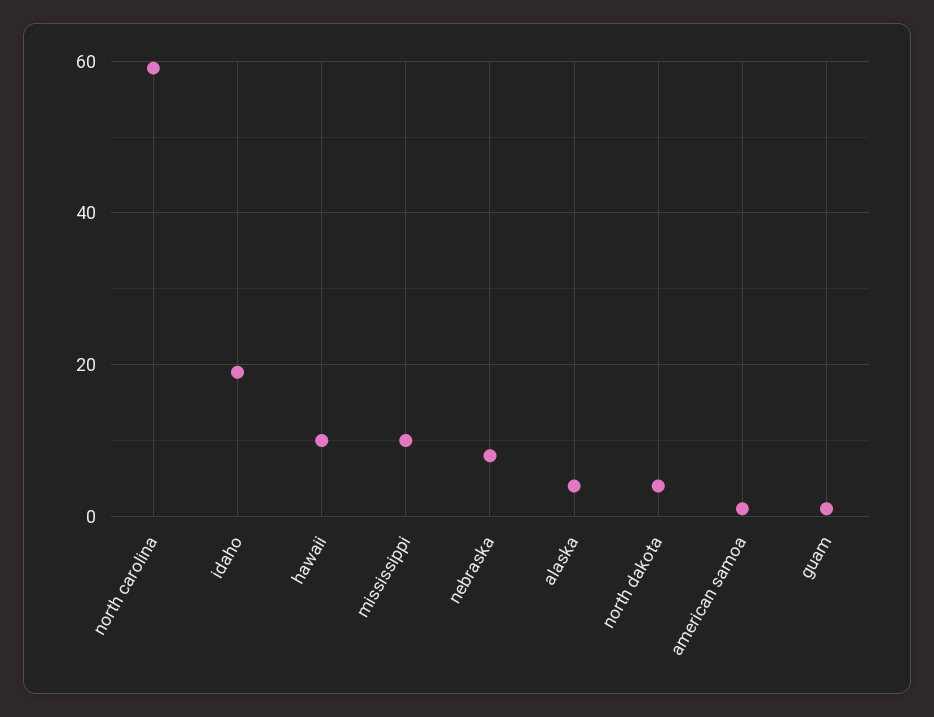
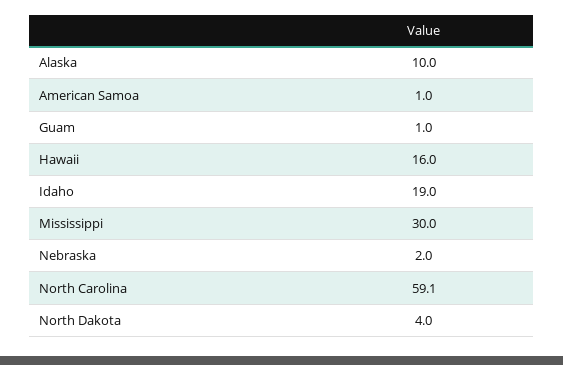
  {
    "north carolina": 59.1,
    "idaho": 19,
-   "hawaii": 10,
+   "hawaii": 16,
-   "mississippi": 10,
+   "mississippi": 30,
-   "nebraska": 8,
+   "nebraska": 2,
-   "alaska": 4,
+   "alaska": 10,
    "north dakota": 4,
    "american samoa": 1,
    "guam": 1
  }

